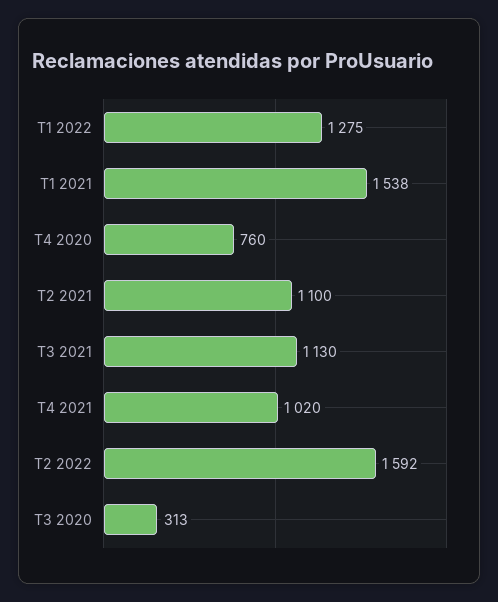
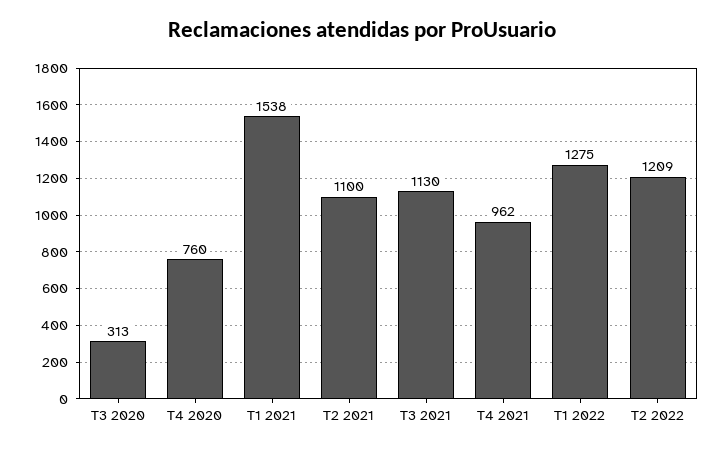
  {
    "T1 2022": 1275,
    "T1 2021": 1538,
    "T4 2020": 760,
    "T2 2021": 1100,
    "T3 2021": 1130,
-   "T4 2021": 1020,
+   "T4 2021": 962,
-   "T2 2022": 1592,
+   "T2 2022": 1209,
    "T3 2020": 313
  }

